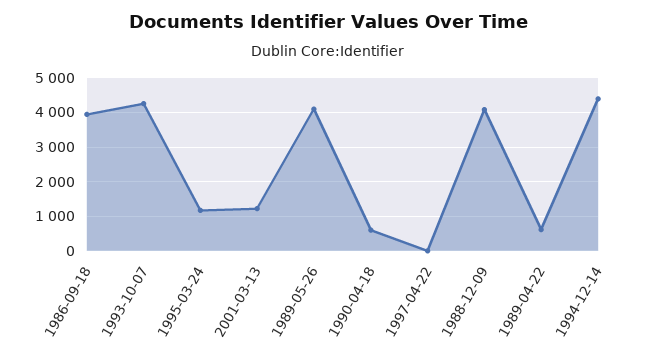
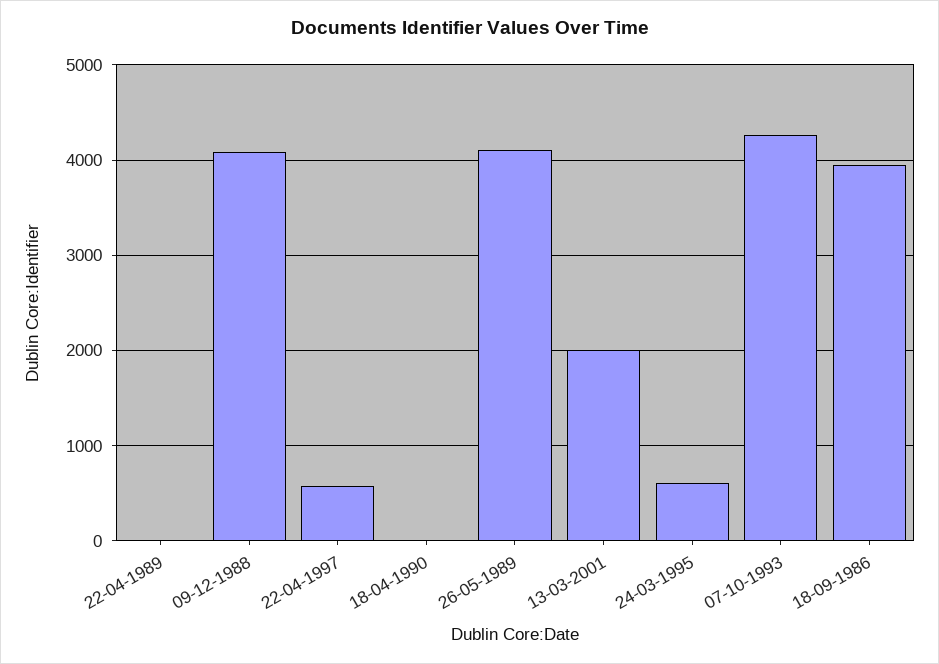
  {
    "1986-09-18": 3900,
    "1993-10-07": 4300,
-   "1995-03-24": 1200,
+   "1995-03-24": 600,
-   "2001-03-13": 1200,
+   "2001-03-13": 2000,
    "1989-05-26": 4100,
-   "1990-04-18": 600,
+   "1990-04-18": 0,
-   "1997-04-22": 0,
+   "1997-04-22": 600,
    "1988-12-09": 4100,
-   "1989-04-22": 600,
+   "1989-04-22": 0
-   "1994-12-14": 4400
  }

